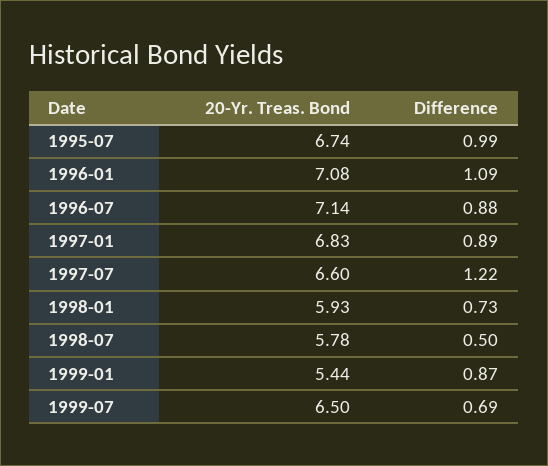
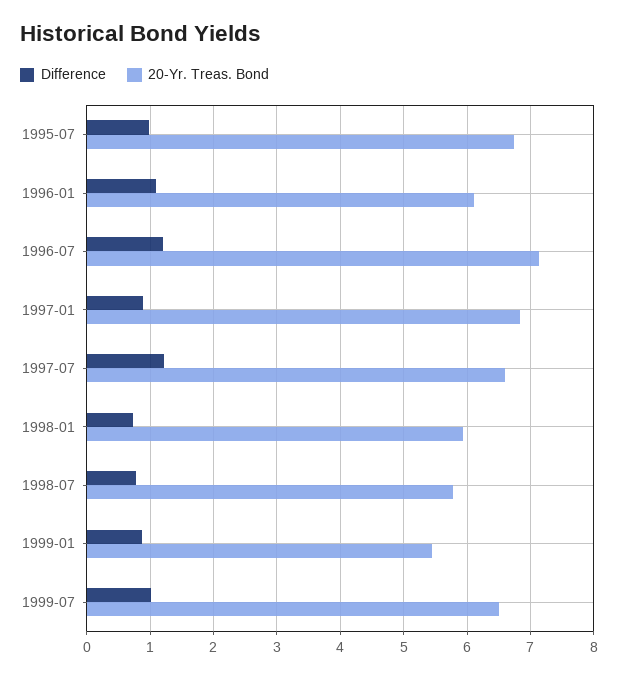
  {
    "20-Yr. Treas. Bond": {
      "1995-07": 6.74,
-     "1996-01": 7.08,
+     "1996-01": 6.1,
      "1996-07": 7.14,
      "1997-01": 6.83,
      "1997-07": 6.6,
      "1998-01": 5.93,
      "1998-07": 5.78,
      "1999-01": 5.44,
      "1999-07": 6.5
    },
    "Difference": {
      "1995-07": 0.99,
      "1996-01": 1.09,
-     "1996-07": 0.88,
+     "1996-07": 1.2,
      "1997-01": 0.89,
      "1997-07": 1.22,
      "1998-01": 0.73,
-     "1998-07": 0.5,
+     "1998-07": 0.8,
      "1999-01": 0.87,
-     "1999-07": 0.69
+     "1999-07": 1
    }
  }

